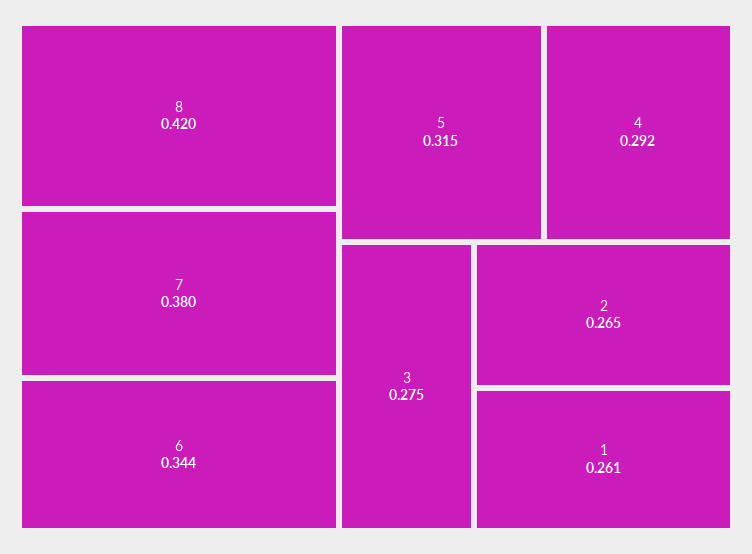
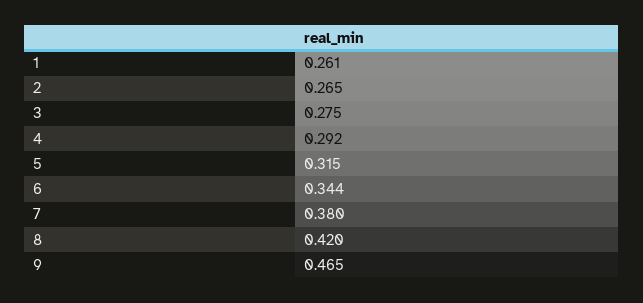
  {
    "8": 0.42,
    "7": 0.38,
    "6": 0.344,
    "5": 0.315,
    "4": 0.292,
    "3": 0.275,
    "2": 0.265,
-   "1": 0.261
+   "1": 0.261,
+   "9": 0.465
  }

